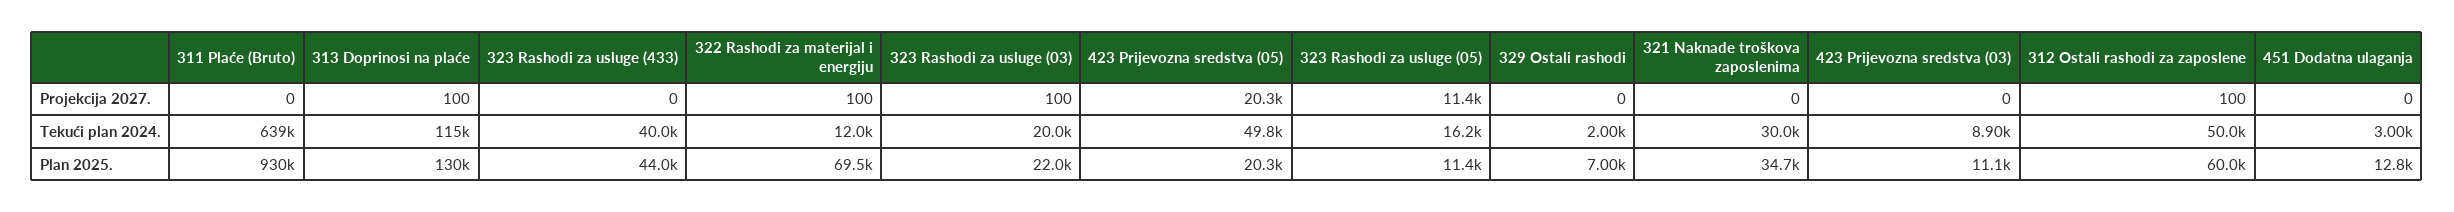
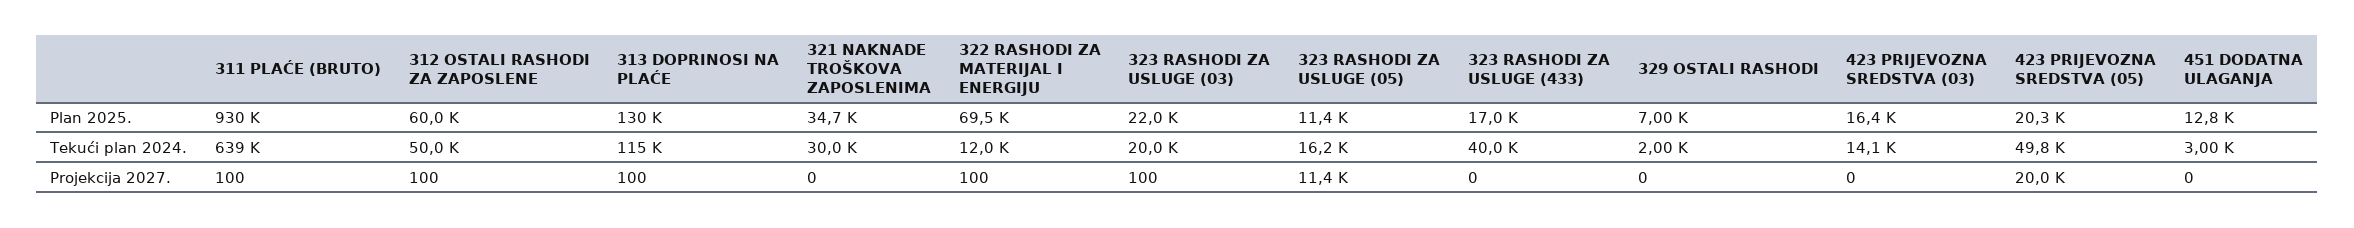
  {
    "311 Plaće (Bruto)": {
-     "Projekcija 2027.": 0,
+     "Projekcija 2027.": 100,
      "Tekući plan 2024.": 639000,
      "Plan 2025.": 930000
    },
    "313 Doprinosi na plaće": {
      "Projekcija 2027.": 100,
      "Tekući plan 2024.": 115000,
      "Plan 2025.": 130000
    },
    "323 Rashodi za usluge (433)": {
      "Projekcija 2027.": 0,
      "Tekući plan 2024.": 40000,
-     "Plan 2025.": 44000
+     "Plan 2025.": 17000
    },
    "322 Rashodi za materijal i energiju": {
      "Projekcija 2027.": 100,
      "Tekući plan 2024.": 12000,
      "Plan 2025.": 69500
    },
    "323 Rashodi za usluge (03)": {
      "Projekcija 2027.": 100,
      "Tekući plan 2024.": 20000,
      "Plan 2025.": 22000
    },
    "423 Prijevozna sredstva (05)": {
-     "Projekcija 2027.": 20300,
+     "Projekcija 2027.": 20000,
      "Tekući plan 2024.": 49800,
      "Plan 2025.": 20300
    },
    "323 Rashodi za usluge (05)": {
      "Projekcija 2027.": 11400,
      "Tekući plan 2024.": 16200,
      "Plan 2025.": 11400
    },
    "329 Ostali rashodi": {
      "Projekcija 2027.": 0,
      "Tekući plan 2024.": 2000,
      "Plan 2025.": 7000
    },
    "321 Naknade troškova zaposlenima": {
      "Projekcija 2027.": 0,
      "Tekući plan 2024.": 30000,
      "Plan 2025.": 34700
    },
    "423 Prijevozna sredstva (03)": {
      "Projekcija 2027.": 0,
-     "Tekući plan 2024.": 8900,
+     "Tekući plan 2024.": 14100,
-     "Plan 2025.": 11100
+     "Plan 2025.": 16400
    },
    "312 Ostali rashodi za zaposlene": {
      "Projekcija 2027.": 100,
      "Tekući plan 2024.": 50000,
      "Plan 2025.": 60000
    },
    "451 Dodatna ulaganja": {
      "Projekcija 2027.": 0,
      "Tekući plan 2024.": 3000,
      "Plan 2025.": 12800
    }
  }

